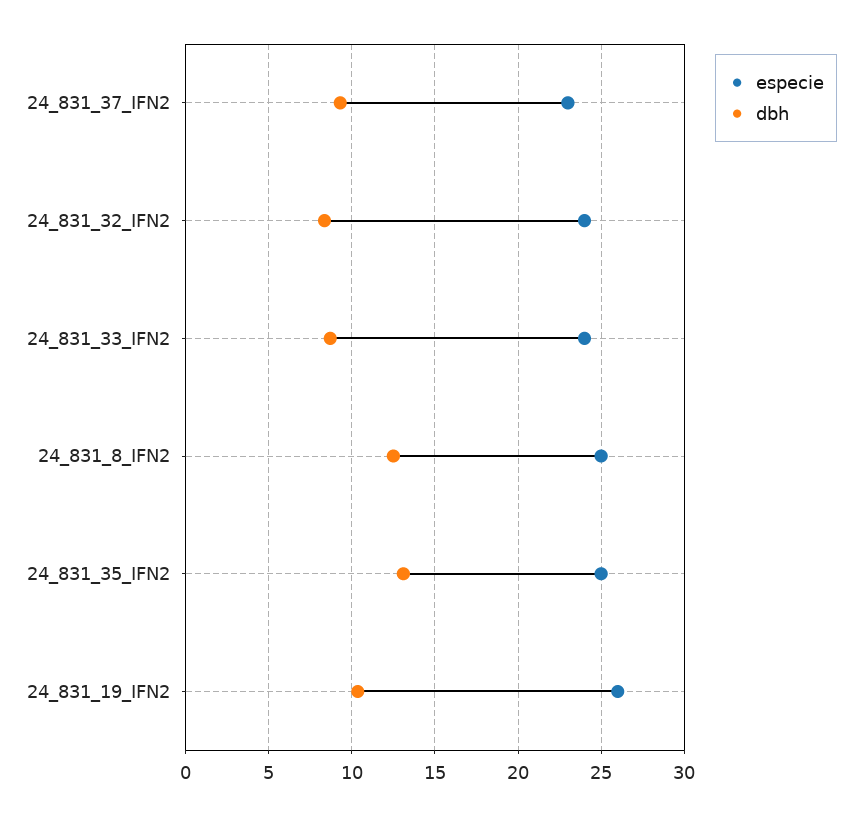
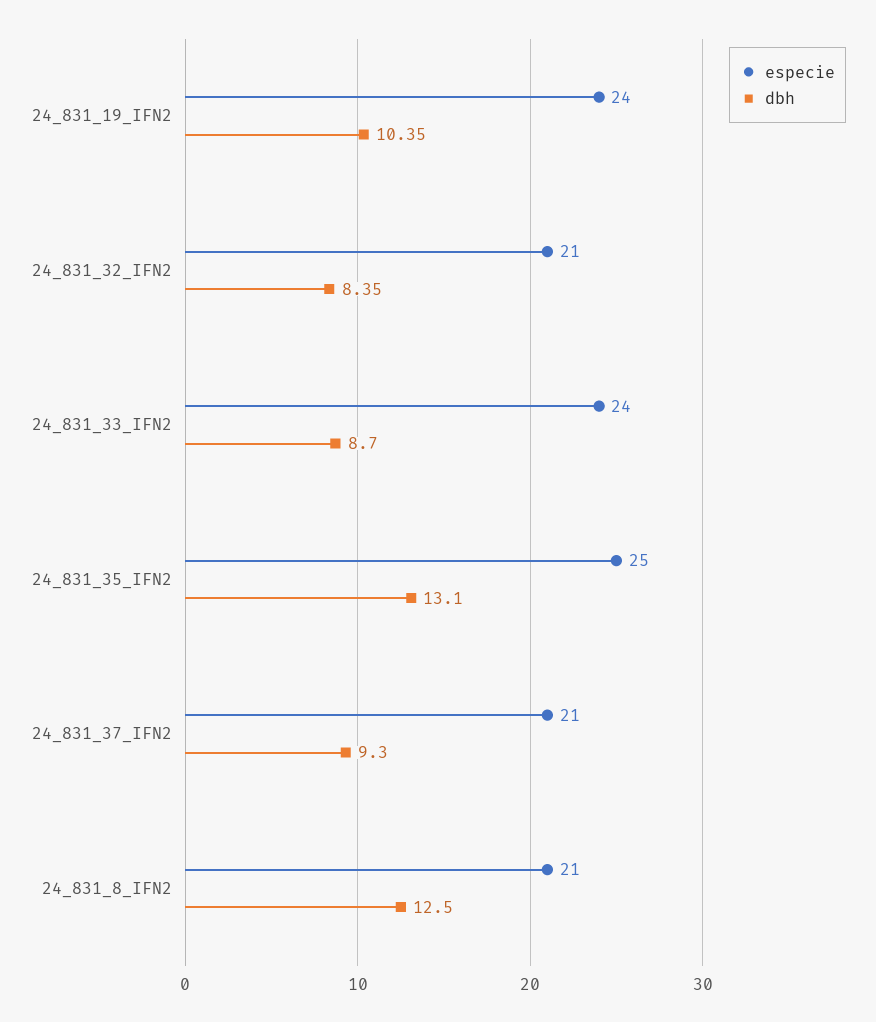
  {
    "especie": {
-     "24_831_37_IFN2": 23,
+     "24_831_37_IFN2": 21,
-     "24_831_32_IFN2": 24,
+     "24_831_32_IFN2": 21,
      "24_831_33_IFN2": 24,
-     "24_831_8_IFN2": 25,
+     "24_831_8_IFN2": 21,
      "24_831_35_IFN2": 25,
-     "24_831_19_IFN2": 26
+     "24_831_19_IFN2": 24
    },
    "dbh": {
      "24_831_37_IFN2": 9.3,
      "24_831_32_IFN2": 8.35,
      "24_831_33_IFN2": 8.7,
      "24_831_8_IFN2": 12.5,
      "24_831_35_IFN2": 13.1,
      "24_831_19_IFN2": 10.35
    }
  }

